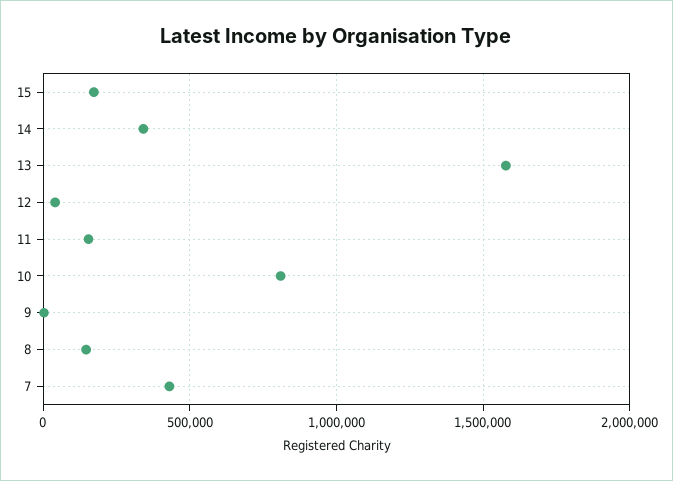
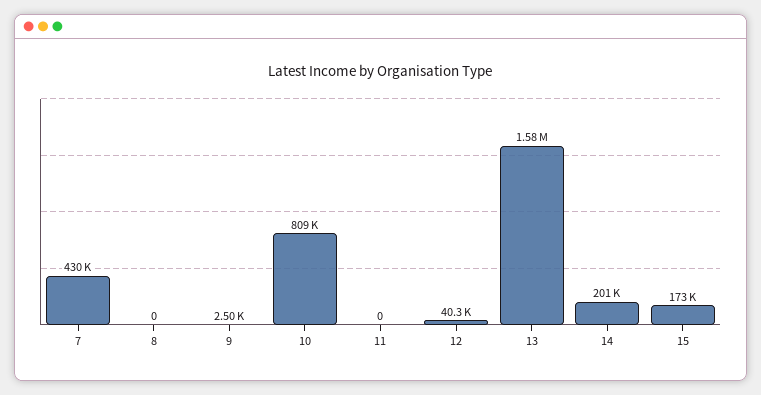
  {
    "15": 173000,
-   "14": 350000,
+   "14": 201000,
    "13": 1580000,
    "12": 40300,
-   "11": 150000,
+   "11": 0,
    "10": 809000,
    "9": 2500,
-   "8": 150000,
+   "8": 0,
    "7": 430000
  }

